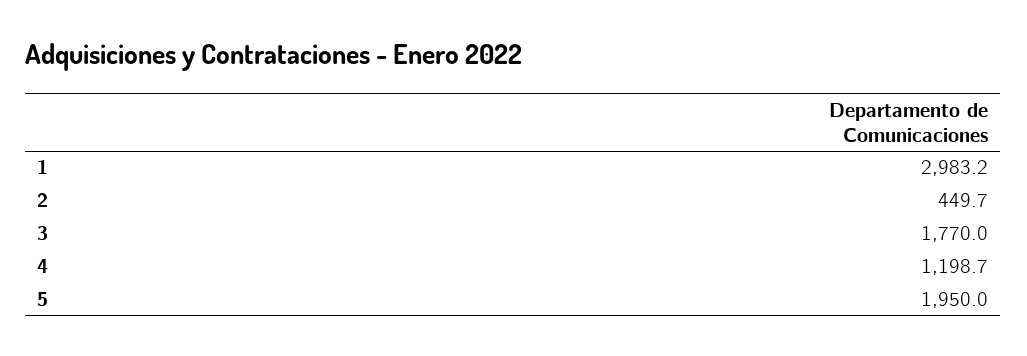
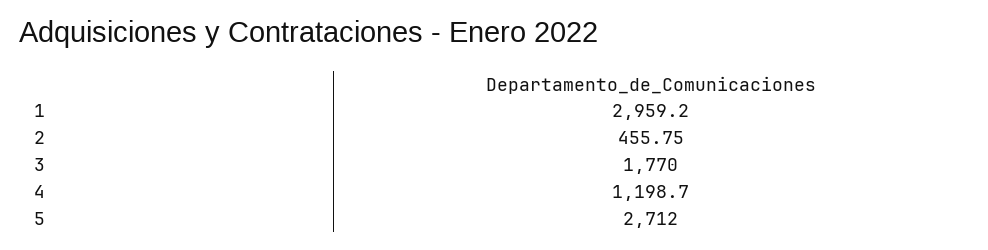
  {
-   "1": 2983.2,
+   "1": 2959.2,
-   "2": 449.7,
+   "2": 455.75,
    "3": 1770,
    "4": 1198.7,
-   "5": 1950
+   "5": 2712
  }

